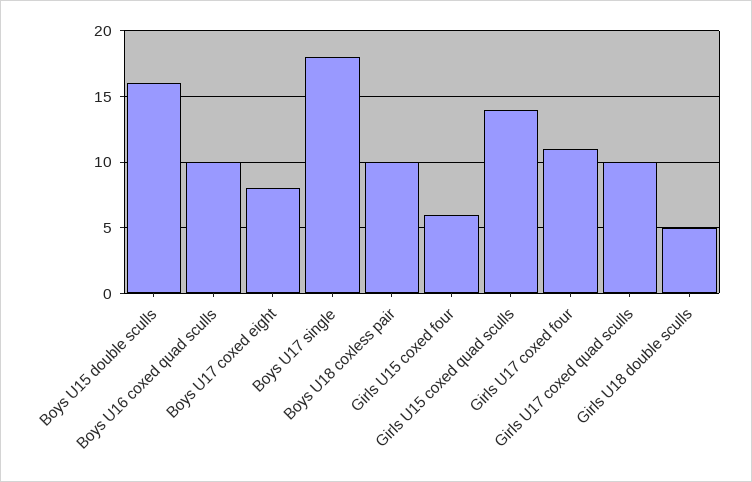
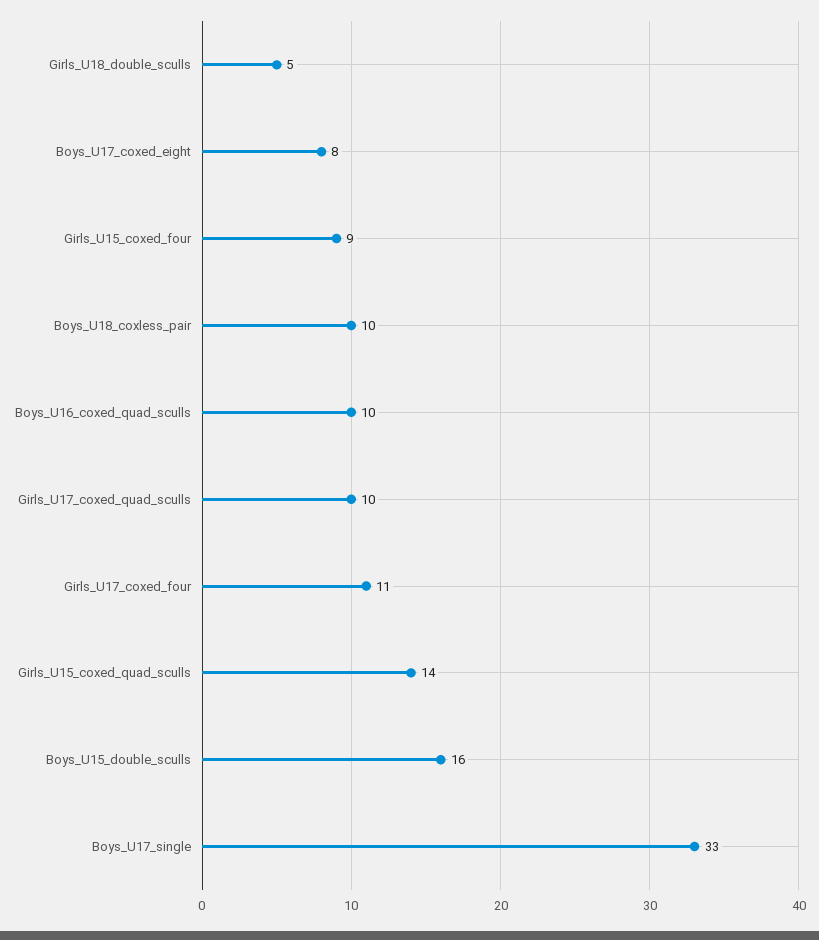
  {
    "Boys U15 double sculls": 16,
    "Boys U16 coxed quad sculls": 10,
    "Boys U17 coxed eight": 8,
-   "Boys U17 single": 18,
+   "Boys U17 single": 33,
    "Boys U18 coxless pair": 10,
-   "Girls U15 coxed four": 6,
+   "Girls U15 coxed four": 9,
    "Girls U15 coxed quad sculls": 14,
    "Girls U17 coxed four": 11,
    "Girls U17 coxed quad sculls": 10,
    "Girls U18 double sculls": 5
  }

